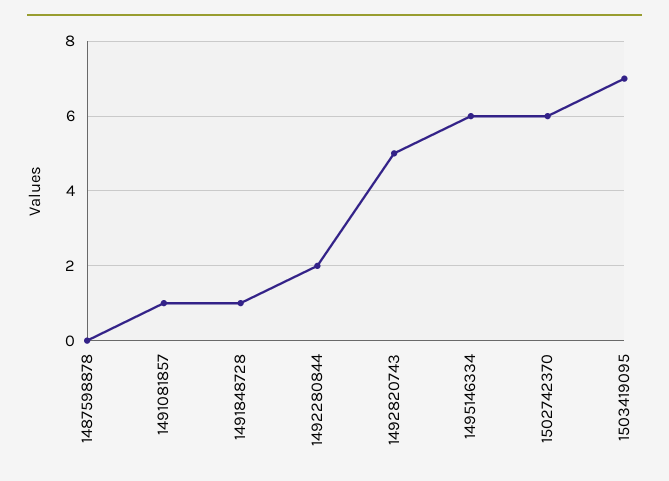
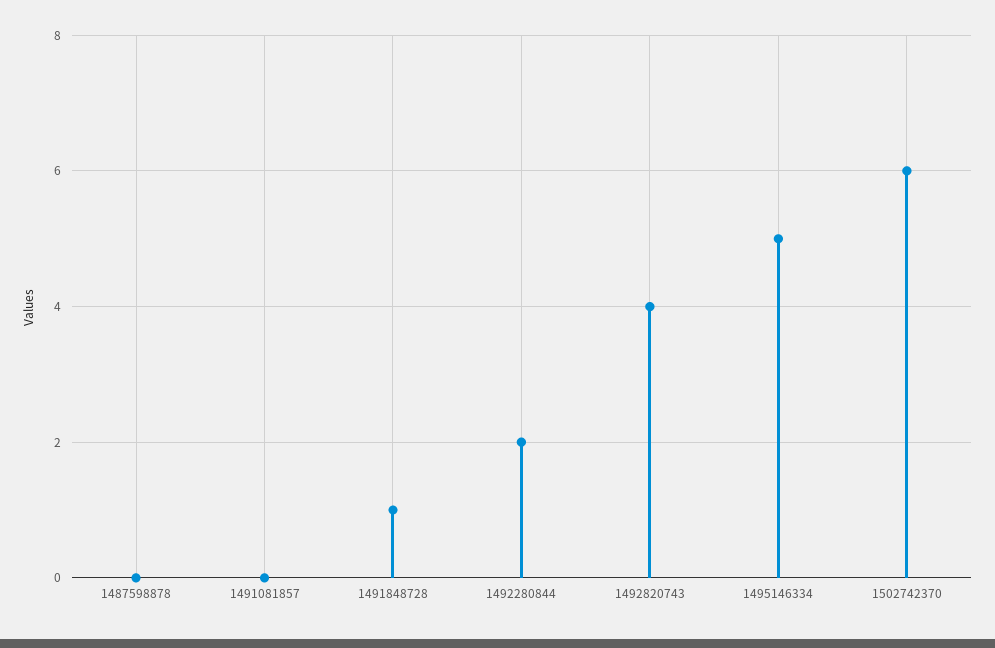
  {
    "1487598878": 0,
-   "1491081857": 1,
+   "1491081857": 0,
    "1491848728": 1,
    "1492280844": 2,
-   "1492820743": 5,
+   "1492820743": 4,
-   "1495146334": 6,
+   "1495146334": 5,
-   "1502742370": 6,
+   "1502742370": 6
-   "1503419095": 7
  }

